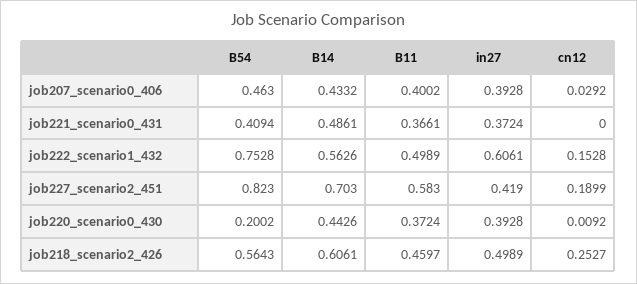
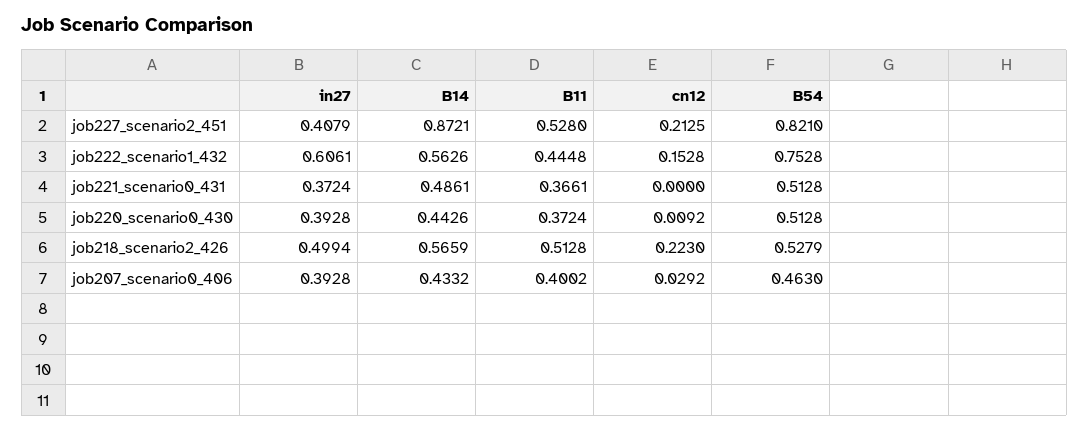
  {
    "B54": {
      "job207_scenario0_406": 0.463,
-     "job221_scenario0_431": 0.4094,
+     "job221_scenario0_431": 0.5128,
      "job222_scenario1_432": 0.7528,
-     "job227_scenario2_451": 0.823,
+     "job227_scenario2_451": 0.821,
-     "job220_scenario0_430": 0.2002,
+     "job220_scenario0_430": 0.5128,
-     "job218_scenario2_426": 0.5643
+     "job218_scenario2_426": 0.5279
    },
    "B14": {
      "job207_scenario0_406": 0.4332,
      "job221_scenario0_431": 0.4861,
      "job222_scenario1_432": 0.5626,
-     "job227_scenario2_451": 0.703,
+     "job227_scenario2_451": 0.8721,
      "job220_scenario0_430": 0.4426,
-     "job218_scenario2_426": 0.6061
+     "job218_scenario2_426": 0.5659
    },
    "B11": {
      "job207_scenario0_406": 0.4002,
      "job221_scenario0_431": 0.3661,
-     "job222_scenario1_432": 0.4989,
+     "job222_scenario1_432": 0.4448,
-     "job227_scenario2_451": 0.583,
+     "job227_scenario2_451": 0.528,
      "job220_scenario0_430": 0.3724,
-     "job218_scenario2_426": 0.4597
+     "job218_scenario2_426": 0.5128
    },
    "in27": {
      "job207_scenario0_406": 0.3928,
      "job221_scenario0_431": 0.3724,
      "job222_scenario1_432": 0.6061,
-     "job227_scenario2_451": 0.419,
+     "job227_scenario2_451": 0.4079,
      "job220_scenario0_430": 0.3928,
-     "job218_scenario2_426": 0.4989
+     "job218_scenario2_426": 0.4994
    },
    "cn12": {
      "job207_scenario0_406": 0.0292,
      "job221_scenario0_431": 0,
      "job222_scenario1_432": 0.1528,
-     "job227_scenario2_451": 0.1899,
+     "job227_scenario2_451": 0.2125,
      "job220_scenario0_430": 0.0092,
-     "job218_scenario2_426": 0.2527
+     "job218_scenario2_426": 0.223
    }
  }

